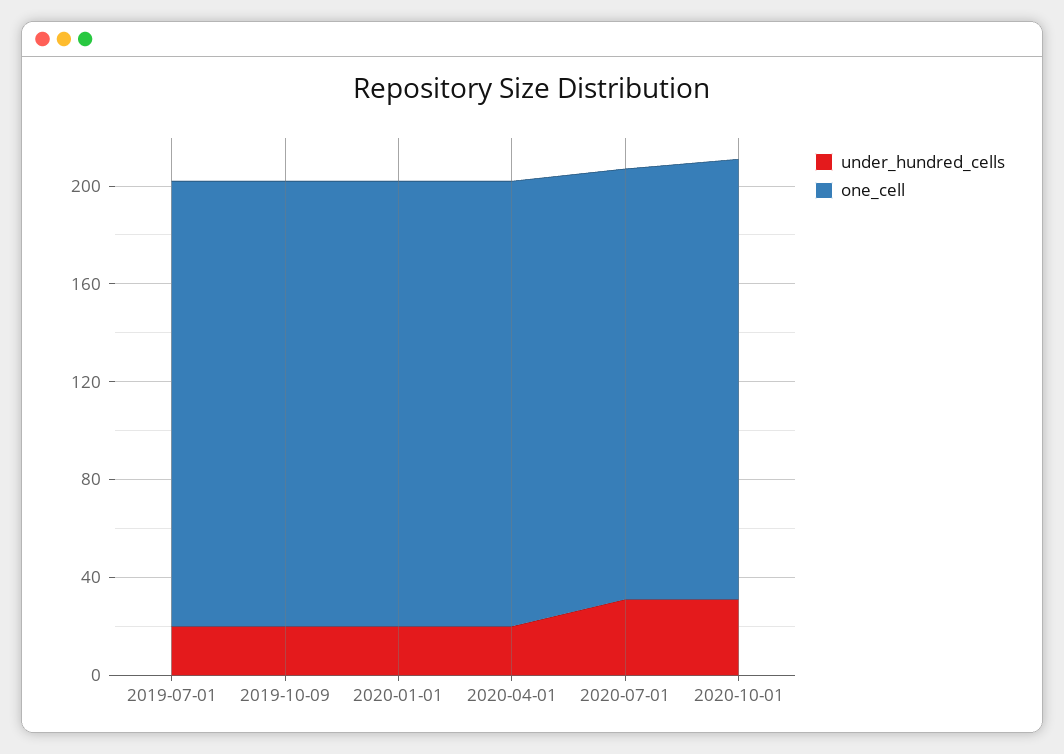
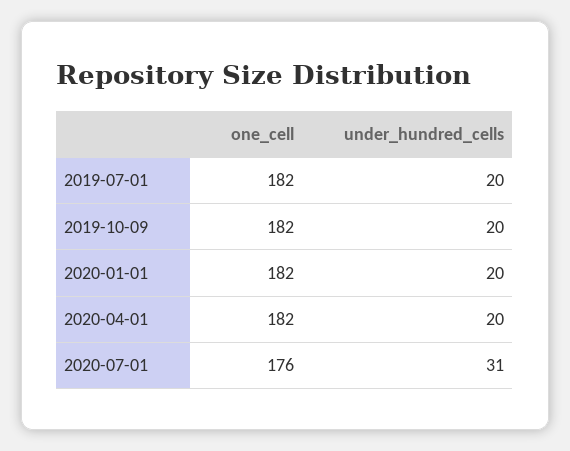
  {
    "under_hundred_cells": {
      "2019-07-01": 20,
      "2019-10-09": 20,
      "2020-01-01": 20,
      "2020-04-01": 20,
-     "2020-07-01": 31,
+     "2020-07-01": 31
-     "2020-10-01": 30
    },
    "one_cell": {
      "2019-07-01": 182,
      "2019-10-09": 182,
      "2020-01-01": 182,
      "2020-04-01": 182,
-     "2020-07-01": 176,
+     "2020-07-01": 176
-     "2020-10-01": 180
    }
  }

